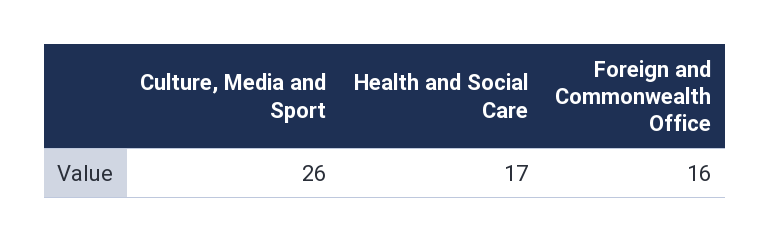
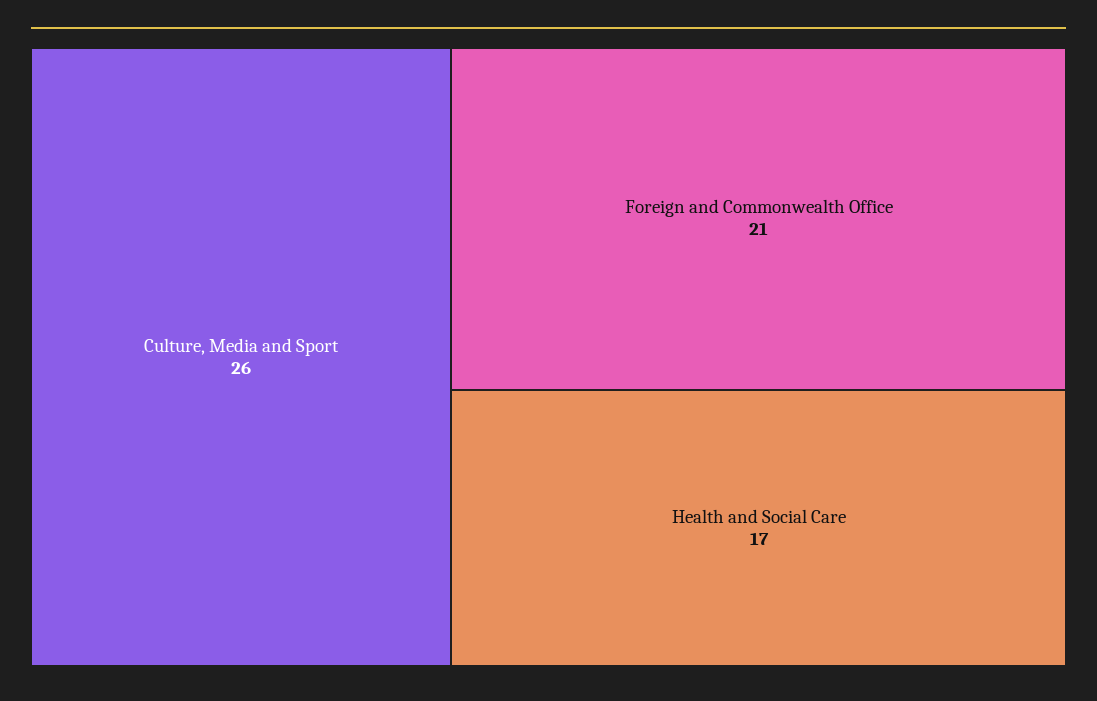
  {
    "Culture, Media and Sport": 26,
    "Health and Social Care": 17,
-   "Foreign and Commonwealth Office": 16
+   "Foreign and Commonwealth Office": 21
  }

